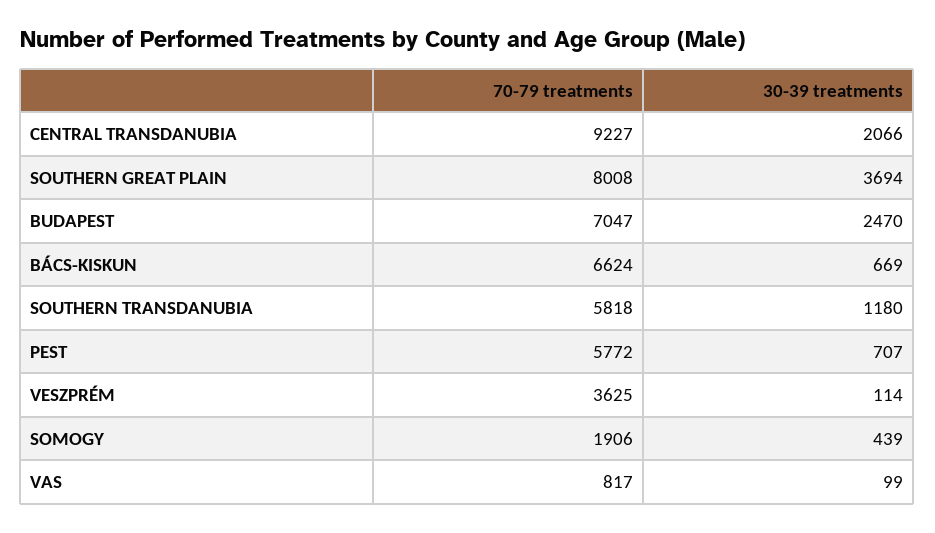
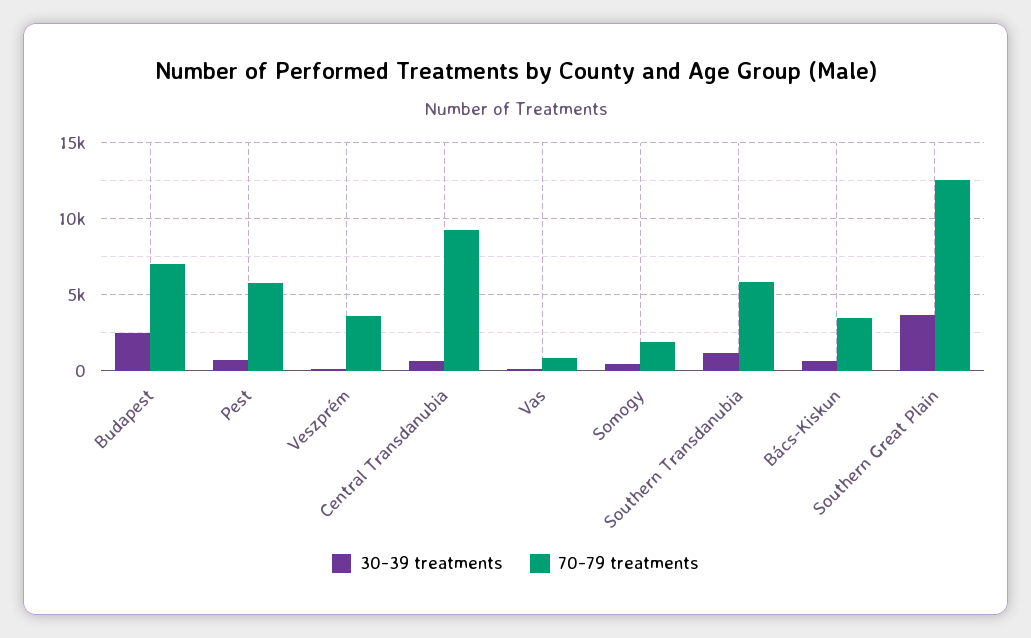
  {
    "70-79 treatments": {
      "CENTRAL TRANSDANUBIA": 9227,
-     "SOUTHERN GREAT PLAIN": 8008,
+     "SOUTHERN GREAT PLAIN": 12500,
      "BUDAPEST": 7047,
-     "BÁCS-KISKUN": 6624,
+     "BÁCS-KISKUN": 3500,
      "SOUTHERN TRANSDANUBIA": 5818,
      "PEST": 5772,
      "VESZPRÉM": 3625,
      "SOMOGY": 1906,
      "VAS": 817
    },
    "30-39 treatments": {
-     "CENTRAL TRANSDANUBIA": 2066,
+     "CENTRAL TRANSDANUBIA": 500,
      "SOUTHERN GREAT PLAIN": 3694,
      "BUDAPEST": 2470,
      "BÁCS-KISKUN": 669,
      "SOUTHERN TRANSDANUBIA": 1180,
      "PEST": 707,
      "VESZPRÉM": 114,
      "SOMOGY": 439,
      "VAS": 99
    }
  }

